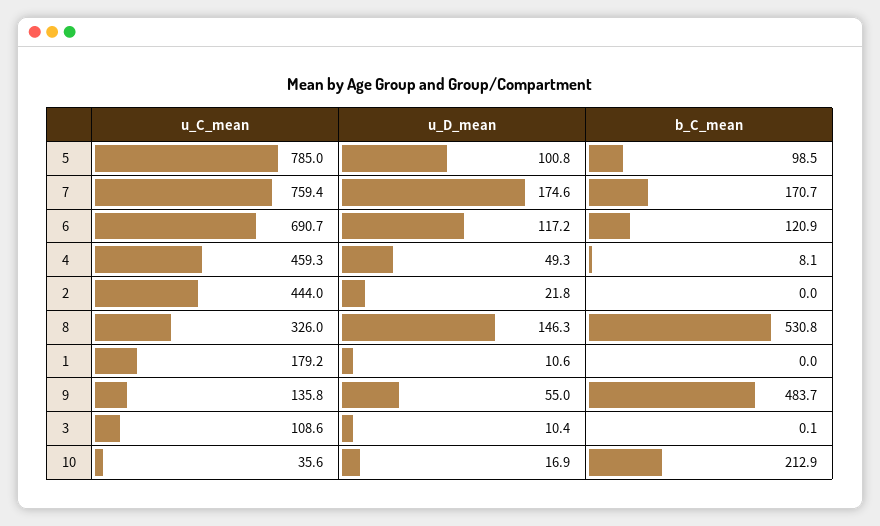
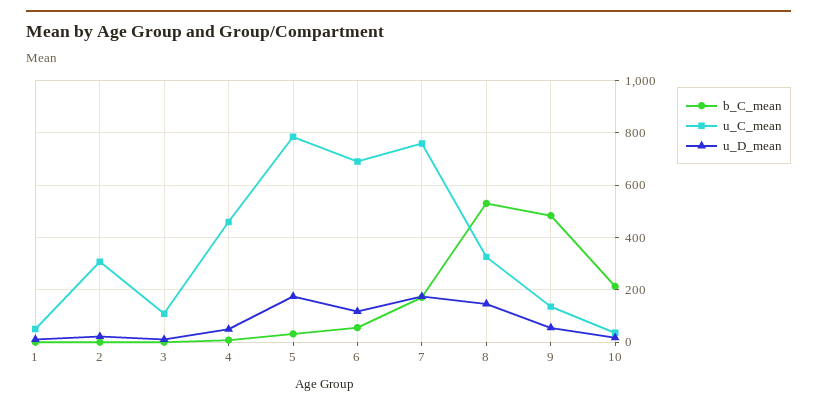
  {
    "u_C_mean": {
      "5": 785,
      "7": 759.4,
      "6": 690.7,
      "4": 459.3,
-     "2": 444,
+     "2": 300,
      "8": 326,
-     "1": 179.2,
+     "1": 50,
      "9": 135.8,
      "3": 108.6,
      "10": 35.6
    },
    "u_D_mean": {
-     "5": 100.8,
+     "5": 175,
      "7": 174.6,
      "6": 117.2,
      "4": 49.3,
      "2": 21.8,
      "8": 146.3,
      "1": 10.6,
      "9": 55,
      "3": 10.4,
      "10": 16.9
    },
    "b_C_mean": {
-     "5": 98.5,
+     "5": 25,
      "7": 170.7,
-     "6": 120.9,
+     "6": 50,
      "4": 8.1,
      "2": 0,
      "8": 530.8,
      "1": 0,
      "9": 483.7,
      "3": 0.1,
      "10": 212.9
    }
  }

